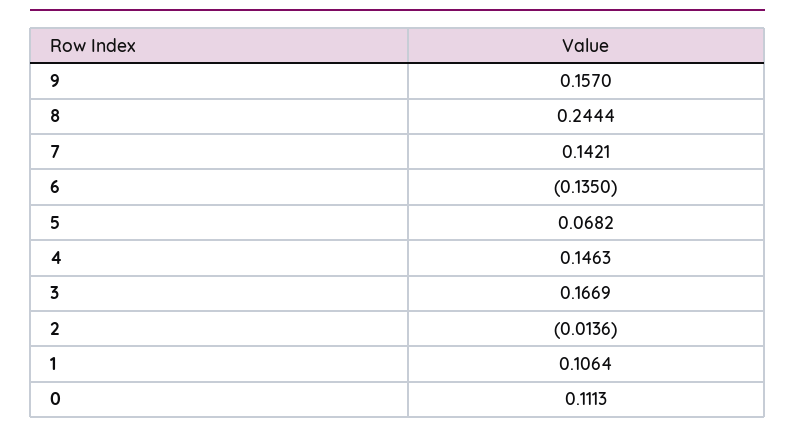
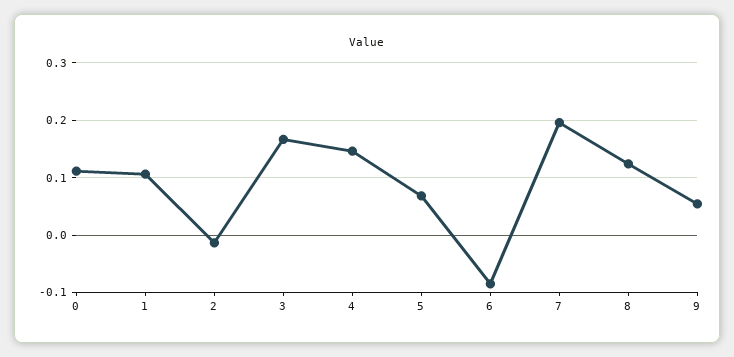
  {
-   "9": 0.157,
+   "9": 0.06,
-   "8": 0.2444,
+   "8": 0.12,
-   "7": 0.1421,
+   "7": 0.2,
-   "6": -0.135,
+   "6": -0.08,
    "5": 0.0682,
    "4": 0.1463,
    "3": 0.1669,
    "2": -0.0136,
    "1": 0.1064,
    "0": 0.1113
  }

